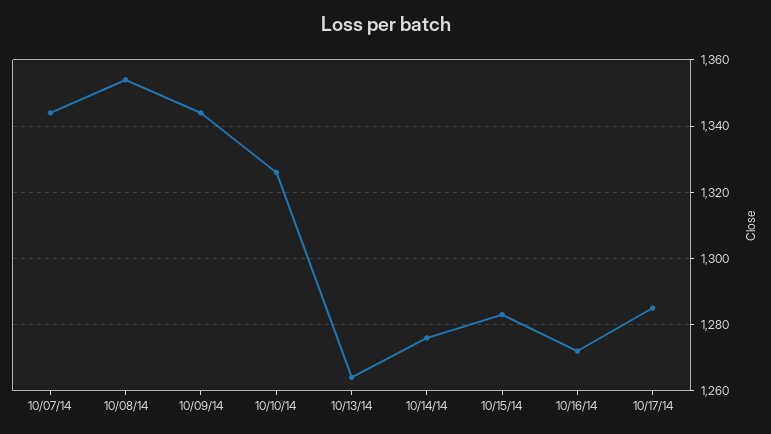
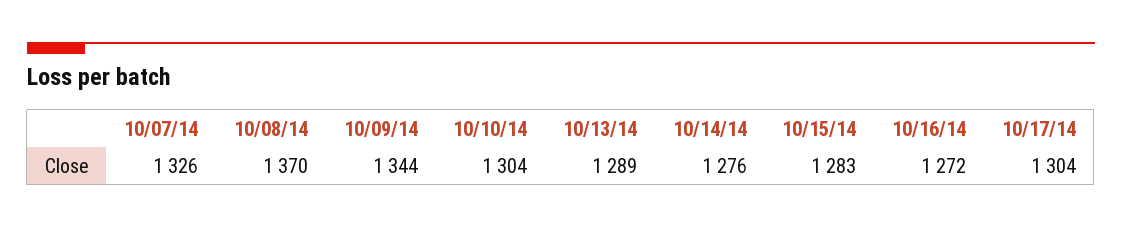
  {
-   "10/07/14": 1345,
+   "10/07/14": 1326,
-   "10/08/14": 1355,
+   "10/08/14": 1370,
    "10/09/14": 1344,
-   "10/10/14": 1325,
+   "10/10/14": 1304,
-   "10/13/14": 1265,
+   "10/13/14": 1289,
    "10/14/14": 1276,
    "10/15/14": 1283,
    "10/16/14": 1272,
-   "10/17/14": 1285
+   "10/17/14": 1304
  }

